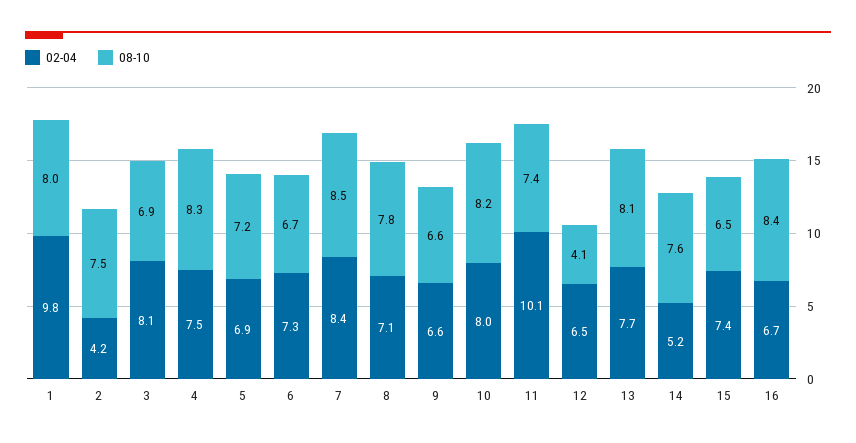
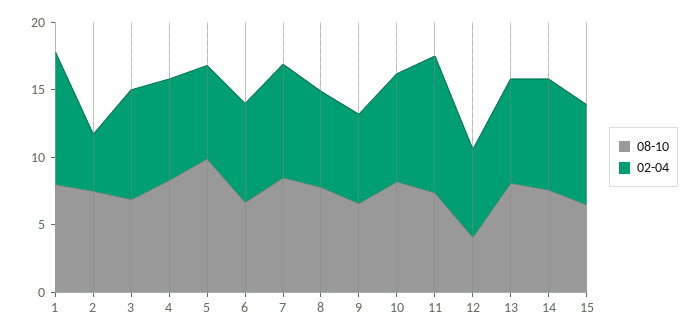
  {
    "02-04": {
      "1": 9.8,
      "2": 4.2,
      "3": 8.1,
      "4": 7.5,
      "5": 6.9,
      "6": 7.3,
      "7": 8.4,
      "8": 7.1,
      "9": 6.6,
      "10": 8,
      "11": 10.1,
      "12": 6.5,
      "13": 7.7,
-     "14": 5.2,
+     "14": 8,
-     "15": 7.4,
+     "15": 7.4
-     "16": 6.7
    },
    "08-10": {
      "1": 8,
      "2": 7.5,
      "3": 6.9,
      "4": 8.3,
-     "5": 7.2,
+     "5": 10,
      "6": 6.7,
      "7": 8.5,
      "8": 7.8,
      "9": 6.6,
      "10": 8.2,
      "11": 7.4,
      "12": 4.1,
      "13": 8.1,
      "14": 7.6,
-     "15": 6.5,
+     "15": 6.5
-     "16": 8.4
    }
  }

